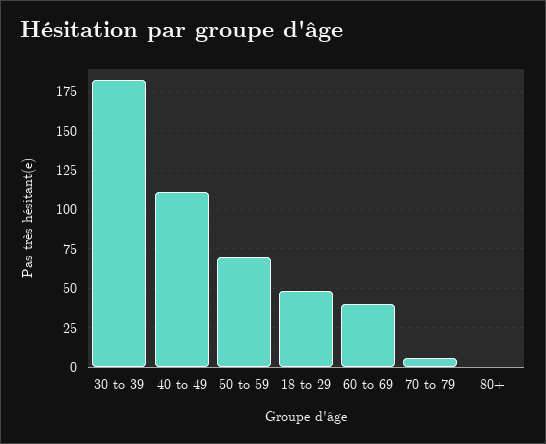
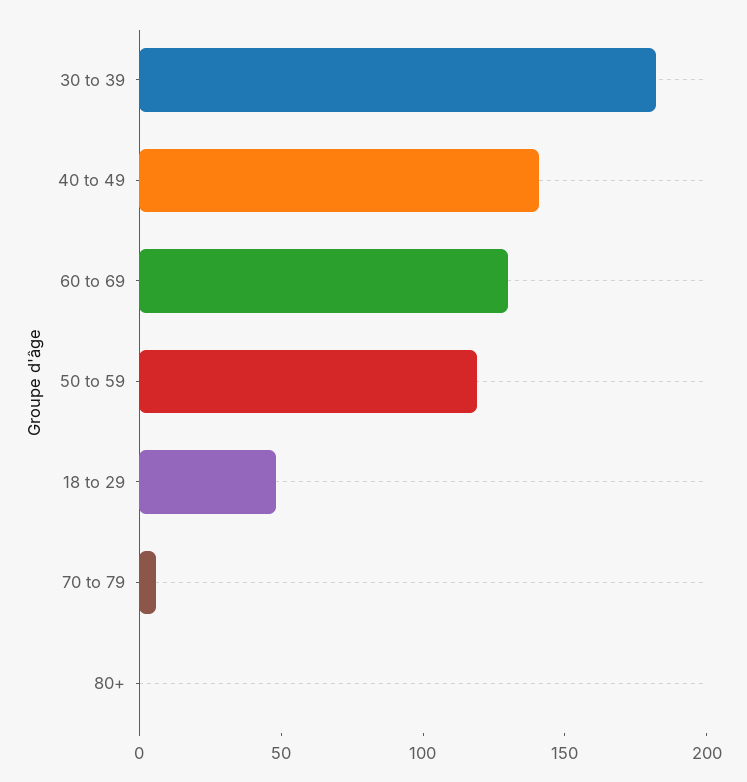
  {
    "30 to 39": 180,
-   "40 to 49": 110,
+   "40 to 49": 140,
-   "50 to 59": 70,
+   "50 to 59": 120,
    "18 to 29": 50,
-   "60 to 69": 40,
+   "60 to 69": 130,
    "70 to 79": 5,
    "80+": 0
  }

